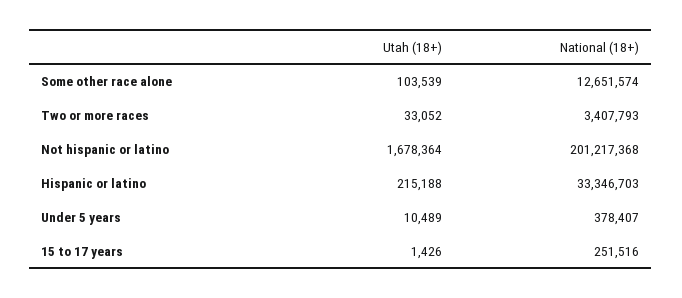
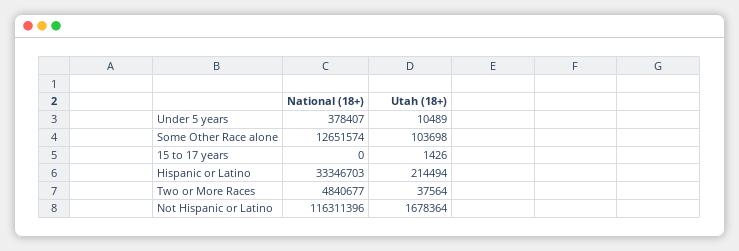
  {
    "Utah (18+)": {
-     "Some other race alone": 103539,
+     "Some other race alone": 103698,
-     "Two or more races": 33052,
+     "Two or more races": 37564,
      "Not hispanic or latino": 1678364,
-     "Hispanic or latino": 215188,
+     "Hispanic or latino": 214494,
      "Under 5 years": 10489,
      "15 to 17 years": 1426
    },
    "National (18+)": {
      "Some other race alone": 12651574,
-     "Two or more races": 3407793,
+     "Two or more races": 4840677,
-     "Not hispanic or latino": 201217368,
+     "Not hispanic or latino": 116311396,
      "Hispanic or latino": 33346703,
      "Under 5 years": 378407,
-     "15 to 17 years": 251516
+     "15 to 17 years": 0
    }
  }

